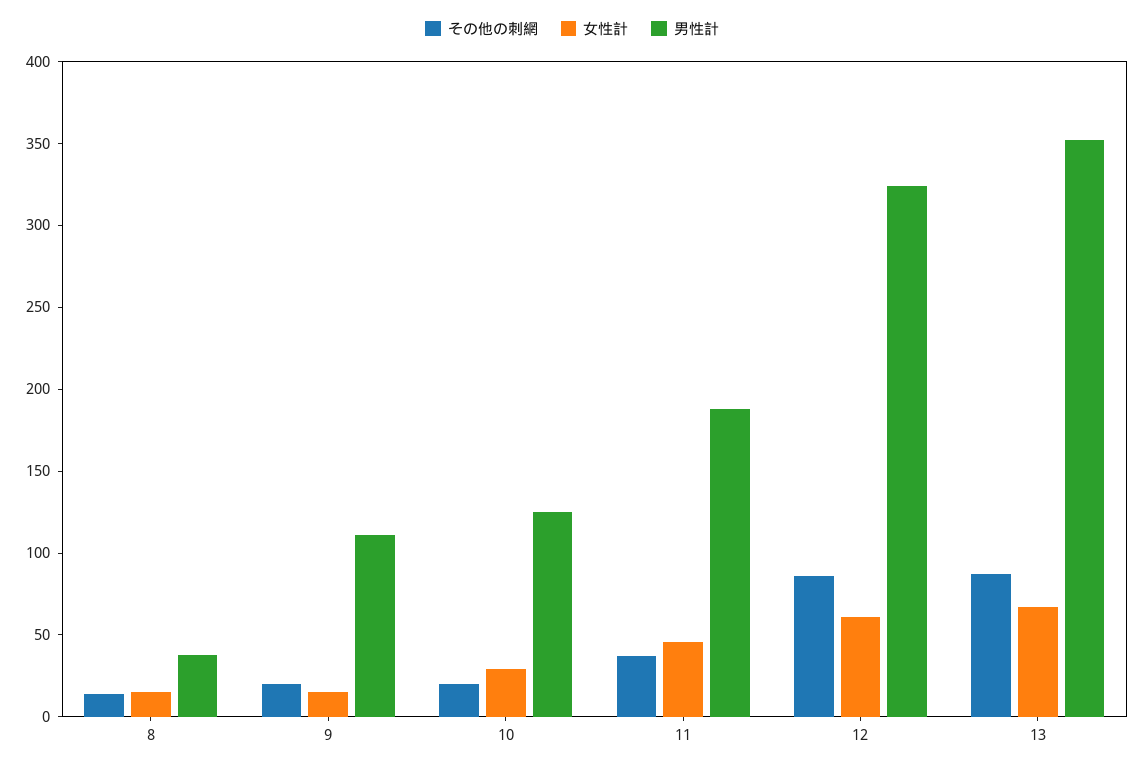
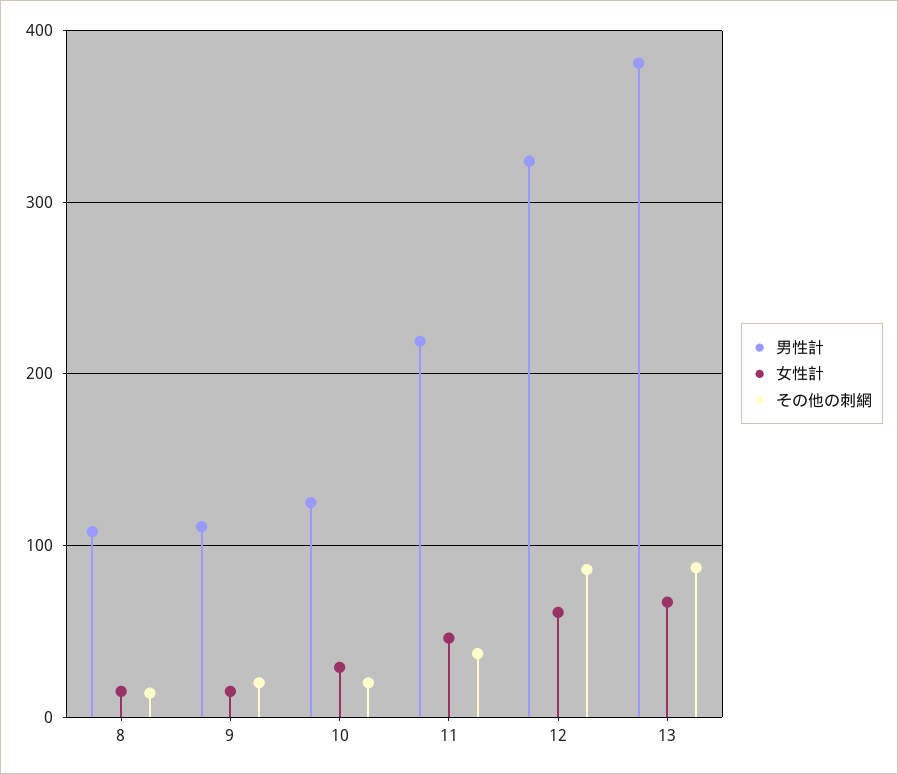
  {
    "その他の刺網": {
      "8": 10,
      "9": 20,
      "10": 20,
      "11": 40,
      "12": 90,
      "13": 90
    },
    "女性計": {
      "8": 20,
      "9": 20,
      "10": 30,
      "11": 50,
      "12": 60,
      "13": 70
    },
    "男性計": {
-     "8": 40,
+     "8": 110,
      "9": 110,
      "10": 130,
-     "11": 190,
+     "11": 220,
      "12": 320,
-     "13": 350
+     "13": 380
    }
  }

